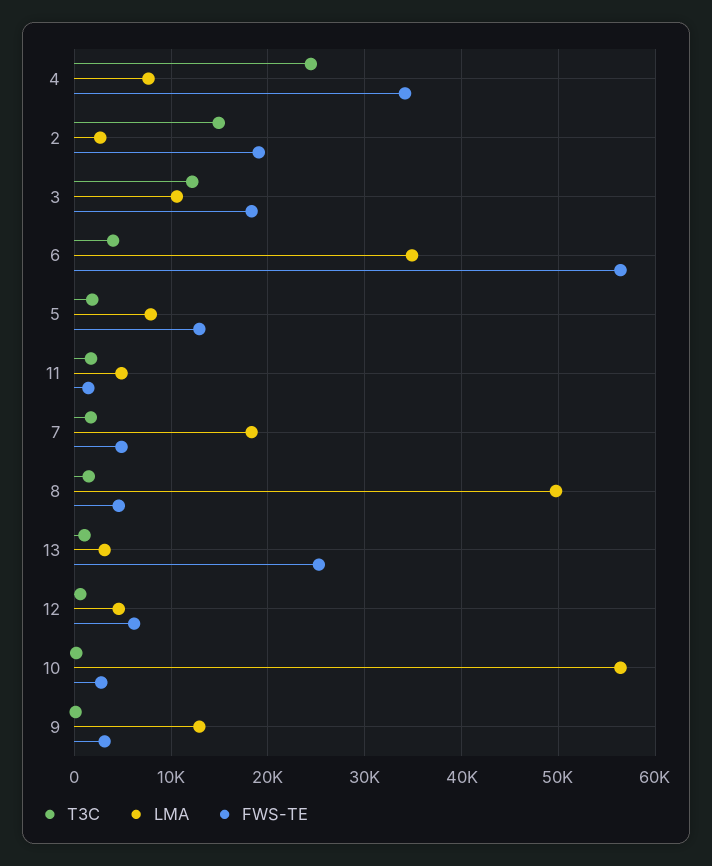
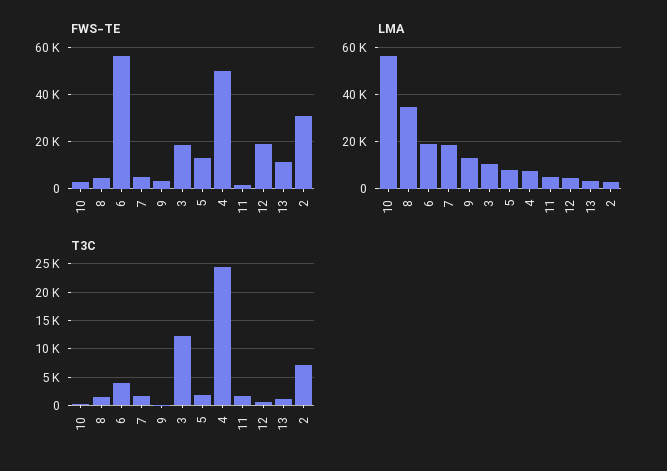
  {
    "T3C": {
      "4": 24000,
-     "2": 15000,
+     "2": 7500,
      "3": 12000,
      "6": 4000,
      "5": 2000,
      "11": 2000,
      "7": 2000,
      "8": 1000,
      "13": 1000,
      "12": 1000,
      "10": 0,
      "9": 0
    },
    "LMA": {
      "4": 8000,
      "2": 3000,
      "3": 11000,
-     "6": 35000,
+     "6": 20000,
      "5": 8000,
      "11": 5000,
      "7": 18000,
-     "8": 50000,
+     "8": 35000,
      "13": 3000,
      "12": 5000,
      "10": 56000,
      "9": 13000
    },
    "FWS-TE": {
-     "4": 34000,
+     "4": 50000,
-     "2": 19000,
+     "2": 30000,
      "3": 18000,
      "6": 56000,
      "5": 13000,
      "11": 1000,
      "7": 5000,
      "8": 5000,
-     "13": 25000,
+     "13": 10000,
-     "12": 6000,
+     "12": 20000,
      "10": 3000,
      "9": 3000
    }
  }

